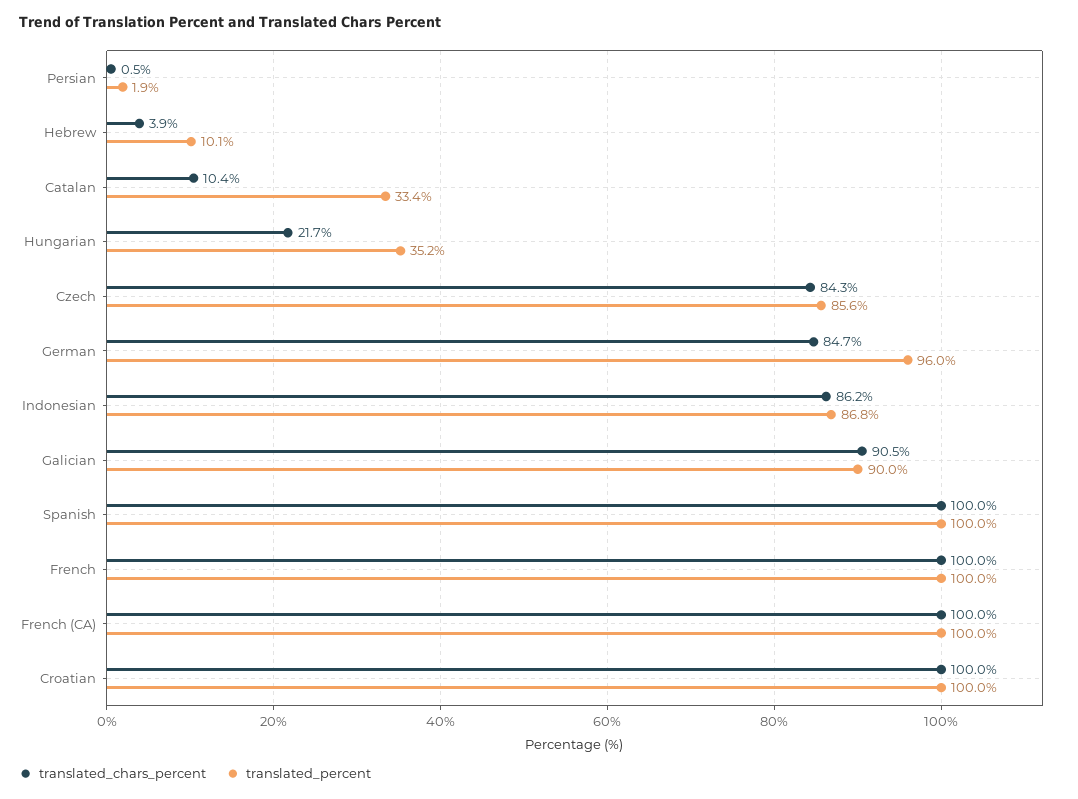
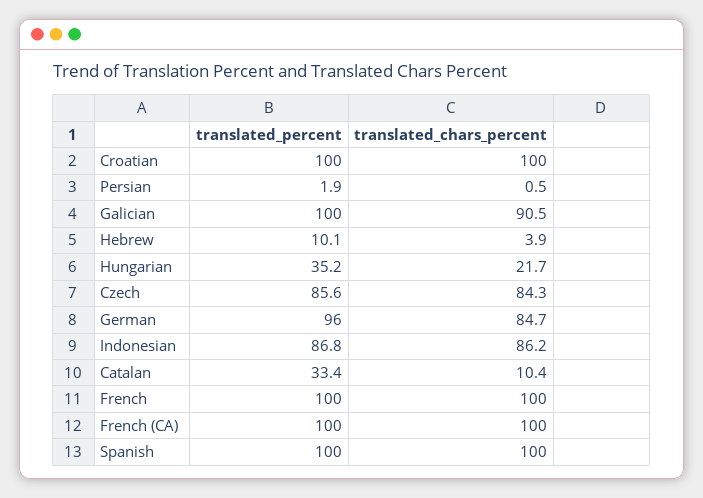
  {
    "translated_chars_percent": {
      "Persian": 0.5,
      "Hebrew": 3.9,
      "Catalan": 10.4,
      "Hungarian": 21.7,
      "Czech": 84.3,
      "German": 84.7,
      "Indonesian": 86.2,
      "Galician": 90.5,
      "Spanish": 100,
      "French": 100,
      "French (CA)": 100,
      "Croatian": 100
    },
    "translated_percent": {
      "Persian": 1.9,
      "Hebrew": 10.1,
      "Catalan": 33.4,
      "Hungarian": 35.2,
      "Czech": 85.6,
      "German": 96,
      "Indonesian": 86.8,
-     "Galician": 90,
+     "Galician": 100,
      "Spanish": 100,
      "French": 100,
      "French (CA)": 100,
      "Croatian": 100
    }
  }

